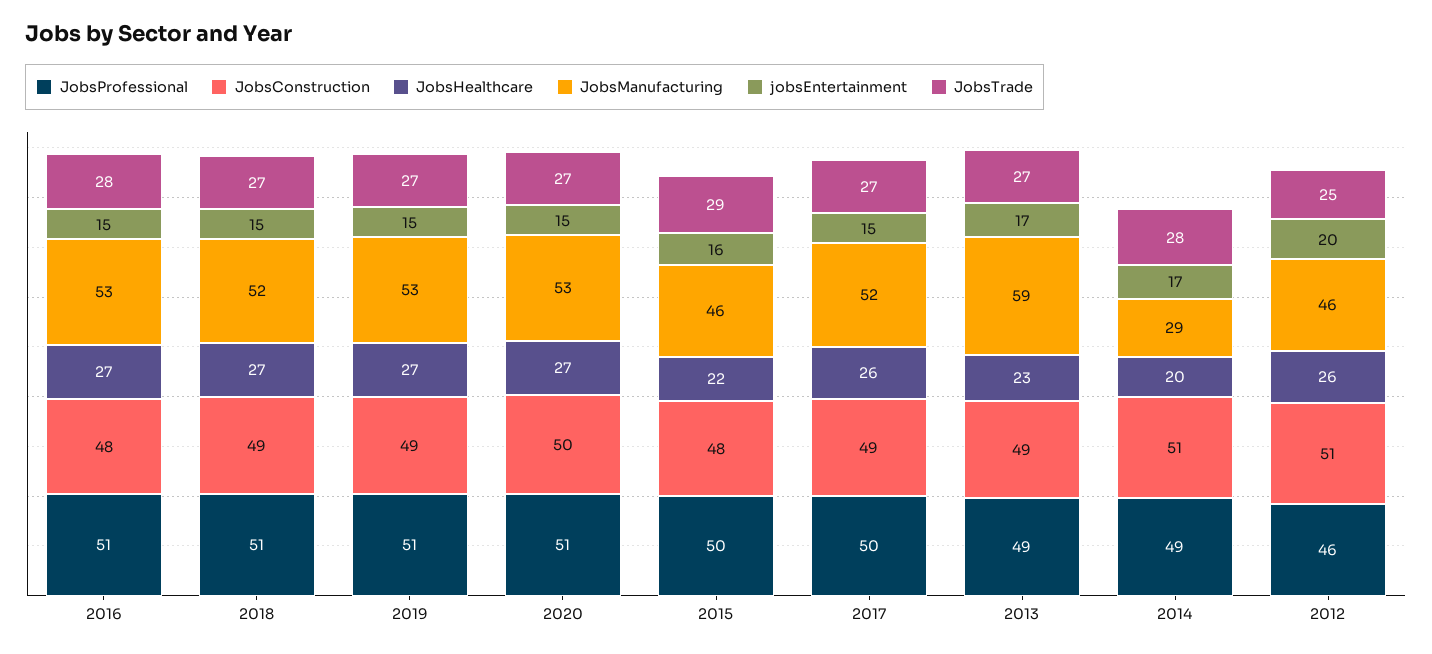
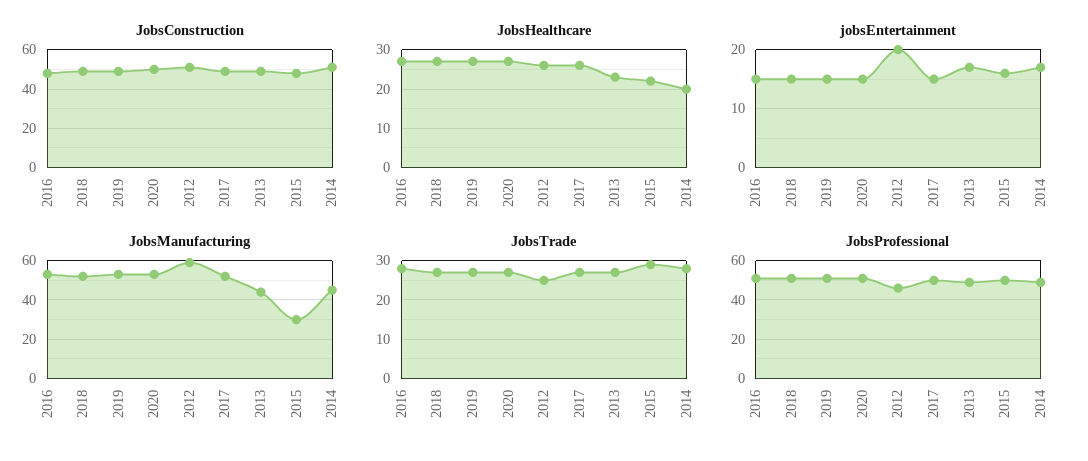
  {
    "JobsProfessional": {
      "2016": 51,
      "2018": 51,
      "2019": 51,
      "2020": 51,
      "2015": 50,
      "2017": 50,
      "2013": 49,
      "2014": 49,
      "2012": 46
    },
    "JobsConstruction": {
      "2016": 48,
      "2018": 49,
      "2019": 49,
      "2020": 50,
      "2015": 48,
      "2017": 49,
      "2013": 49,
      "2014": 51,
      "2012": 51
    },
    "JobsHealthcare": {
      "2016": 27,
      "2018": 27,
      "2019": 27,
      "2020": 27,
      "2015": 22,
      "2017": 26,
      "2013": 23,
      "2014": 20,
      "2012": 26
    },
    "JobsManufacturing": {
      "2016": 53,
      "2018": 52,
      "2019": 53,
      "2020": 53,
-     "2015": 46,
+     "2015": 30,
      "2017": 52,
-     "2013": 59,
+     "2013": 45,
-     "2014": 29,
+     "2014": 45,
-     "2012": 46
+     "2012": 60
    },
    "jobsEntertainment": {
      "2016": 15,
      "2018": 15,
      "2019": 15,
      "2020": 15,
      "2015": 16,
      "2017": 15,
      "2013": 17,
      "2014": 17,
      "2012": 20
    },
    "JobsTrade": {
      "2016": 28,
      "2018": 27,
      "2019": 27,
      "2020": 27,
      "2015": 29,
      "2017": 27,
      "2013": 27,
      "2014": 28,
      "2012": 25
    }
  }

